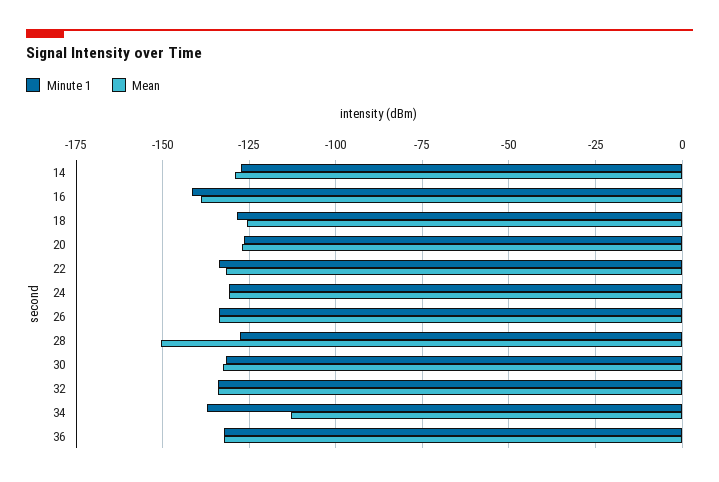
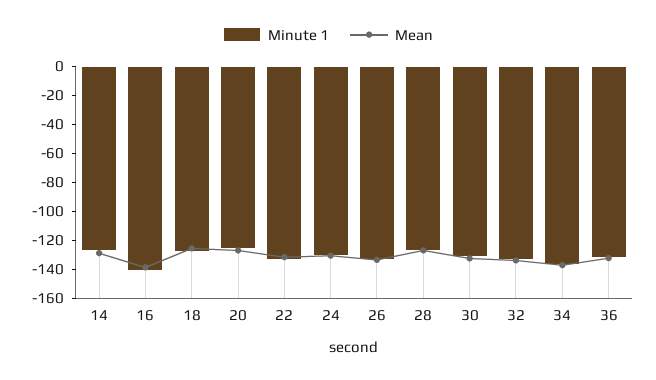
  {
    "Minute 1": {
      "14": -127.5,
      "16": -142.5,
      "18": -127.5,
      "20": -127.5,
      "22": -135,
      "24": -130,
      "26": -132.5,
      "28": -127.5,
      "30": -132.5,
      "32": -135,
      "34": -137.5,
      "36": -132.5
    },
    "Mean": {
      "14": -130,
      "16": -140,
      "18": -125,
      "20": -127.5,
      "22": -132.5,
      "24": -130,
      "26": -132.5,
-     "28": -150,
+     "28": -130,
      "30": -132.5,
      "32": -135,
-     "34": -112.5,
+     "34": -140,
      "36": -132.5
    }
  }

